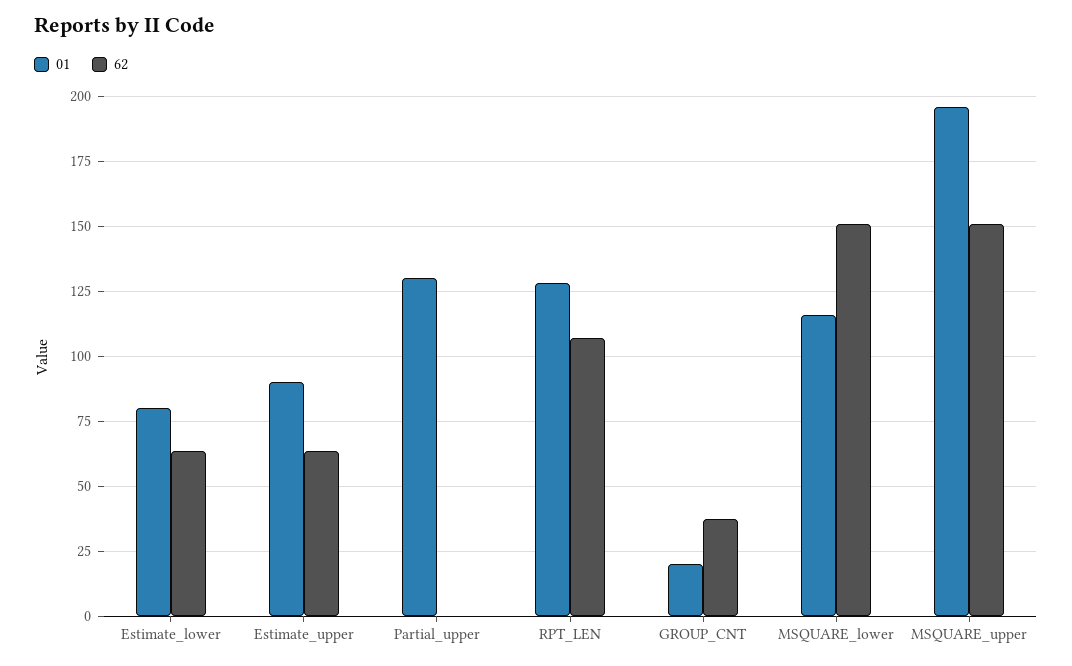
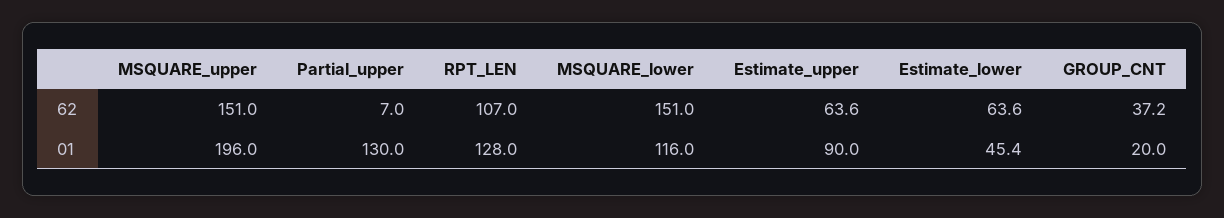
  {
    "01": {
-     "Estimate_lower": 80,
+     "Estimate_lower": 45.4,
      "Estimate_upper": 90,
      "Partial_upper": 130,
      "RPT_LEN": 128,
      "GROUP_CNT": 20,
      "MSQUARE_lower": 116,
      "MSQUARE_upper": 196
    },
    "62": {
      "Estimate_lower": 63.6,
      "Estimate_upper": 63.6,
-     "Partial_upper": 0,
+     "Partial_upper": 7,
      "RPT_LEN": 107,
      "GROUP_CNT": 37.2,
      "MSQUARE_lower": 151,
      "MSQUARE_upper": 151
    }
  }

